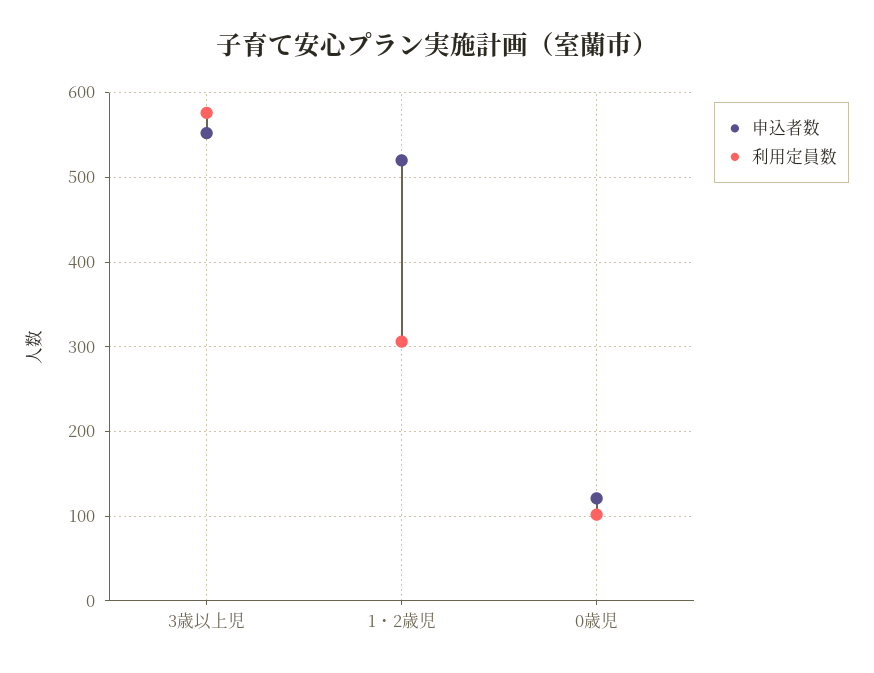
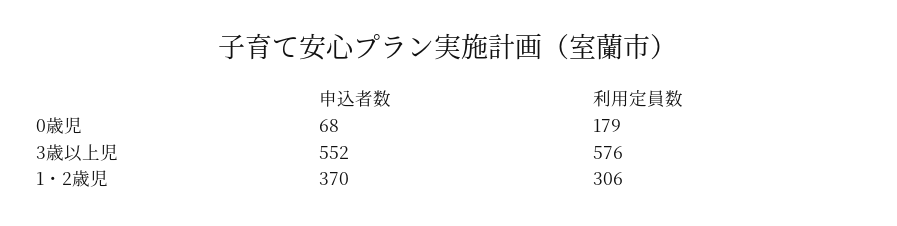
  {
    "申込者数": {
      "3歳以上児": 552,
-     "1・2歳児": 520,
+     "1・2歳児": 370,
-     "0歳児": 120
+     "0歳児": 68
    },
    "利用定員数": {
      "3歳以上児": 576,
      "1・2歳児": 306,
-     "0歳児": 100
+     "0歳児": 179
    }
  }

